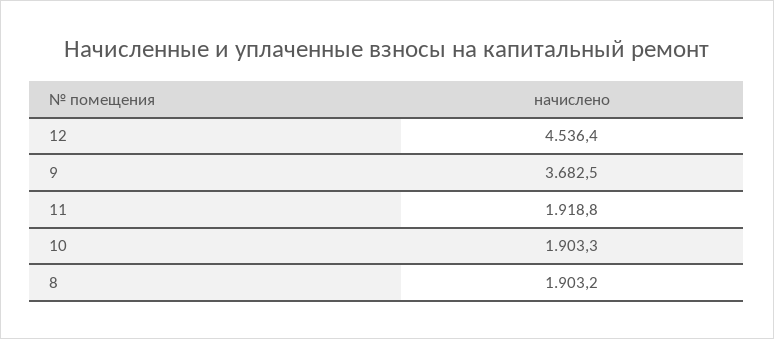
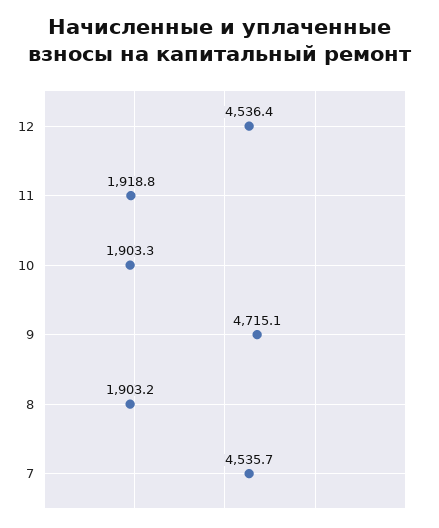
  {
    "12": 4536.4,
-   "9": 3682.5,
+   "9": 4715.1,
    "11": 1918.8,
    "10": 1903.3,
-   "8": 1903.2
+   "8": 1903.2,
+   "7": 4535.7
  }

